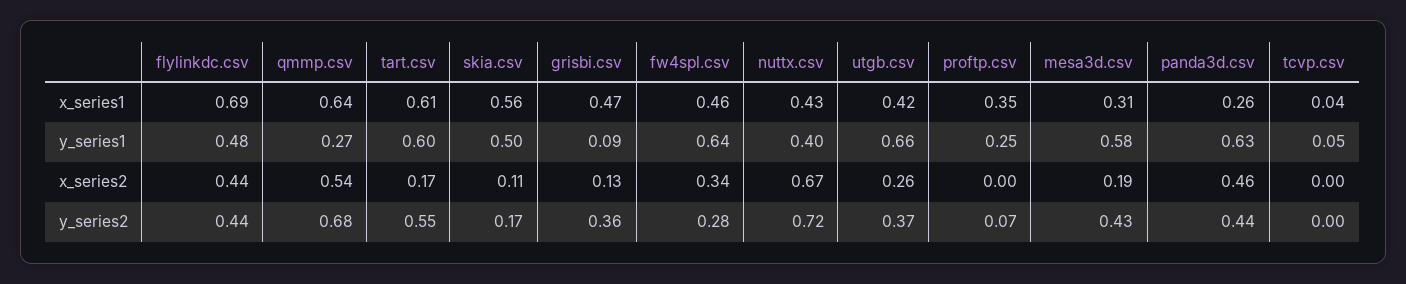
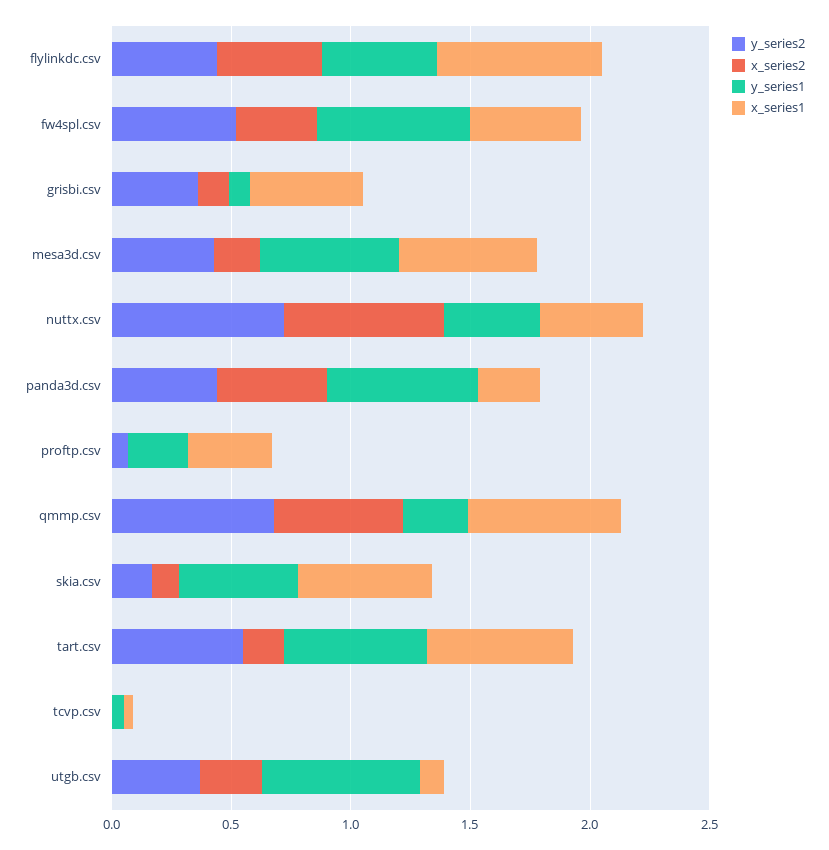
  {
    "x_series1": {
      "flylinkdc.csv": 0.69,
      "qmmp.csv": 0.64,
      "tart.csv": 0.61,
      "skia.csv": 0.56,
      "grisbi.csv": 0.47,
      "fw4spl.csv": 0.46,
      "nuttx.csv": 0.43,
-     "utgb.csv": 0.42,
+     "utgb.csv": 0.1,
      "proftp.csv": 0.35,
-     "mesa3d.csv": 0.31,
+     "mesa3d.csv": 0.6,
      "panda3d.csv": 0.26,
      "tcvp.csv": 0.04
    },
    "y_series1": {
      "flylinkdc.csv": 0.48,
      "qmmp.csv": 0.27,
      "tart.csv": 0.6,
      "skia.csv": 0.5,
      "grisbi.csv": 0.09,
      "fw4spl.csv": 0.64,
      "nuttx.csv": 0.4,
      "utgb.csv": 0.66,
      "proftp.csv": 0.25,
      "mesa3d.csv": 0.58,
      "panda3d.csv": 0.63,
      "tcvp.csv": 0.05
    },
    "x_series2": {
      "flylinkdc.csv": 0.44,
      "qmmp.csv": 0.54,
      "tart.csv": 0.17,
      "skia.csv": 0.11,
      "grisbi.csv": 0.13,
      "fw4spl.csv": 0.34,
      "nuttx.csv": 0.67,
      "utgb.csv": 0.26,
      "proftp.csv": 0,
      "mesa3d.csv": 0.19,
      "panda3d.csv": 0.46,
      "tcvp.csv": 0
    },
    "y_series2": {
      "flylinkdc.csv": 0.44,
      "qmmp.csv": 0.68,
      "tart.csv": 0.55,
      "skia.csv": 0.17,
      "grisbi.csv": 0.36,
-     "fw4spl.csv": 0.28,
+     "fw4spl.csv": 0.5,
      "nuttx.csv": 0.72,
      "utgb.csv": 0.37,
      "proftp.csv": 0.07,
      "mesa3d.csv": 0.43,
      "panda3d.csv": 0.44,
      "tcvp.csv": 0
    }
  }

